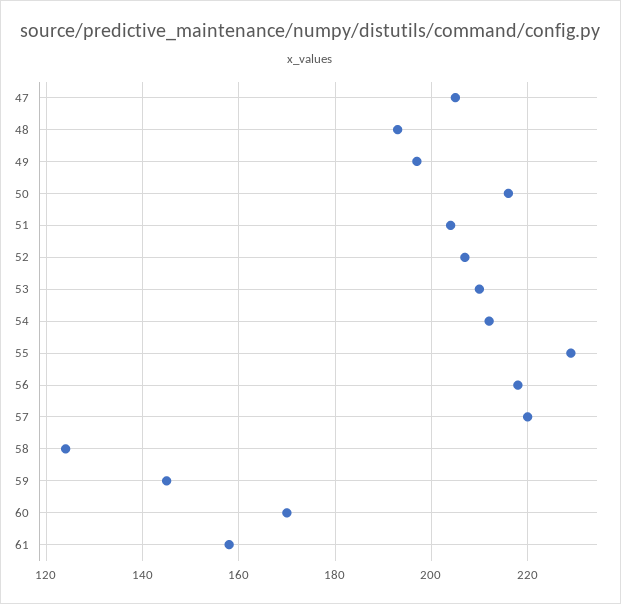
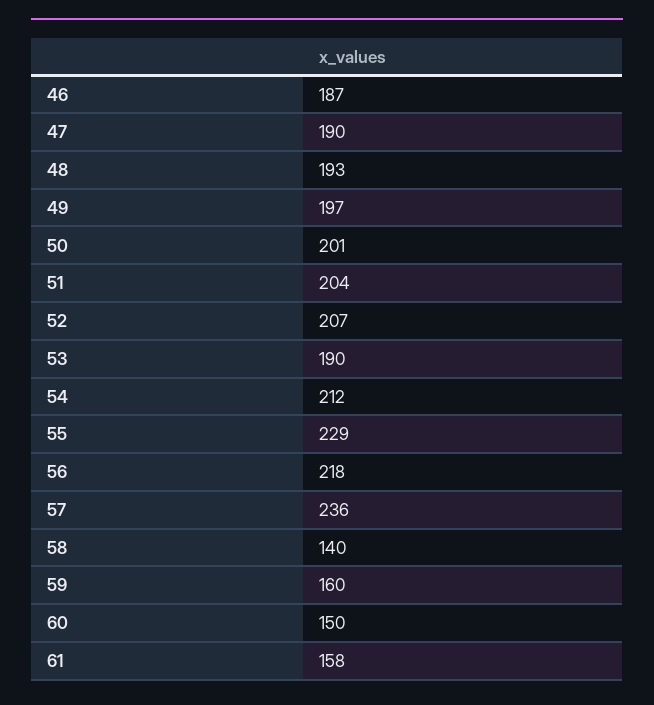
  {
-   "47": 205,
+   "47": 190,
    "48": 193,
    "49": 197,
-   "50": 215,
+   "50": 201,
    "51": 204,
    "52": 207,
-   "53": 210,
+   "53": 190,
    "54": 212,
    "55": 229,
    "56": 218,
-   "57": 220,
+   "57": 236,
-   "58": 125,
+   "58": 140,
-   "59": 145,
+   "59": 160,
-   "60": 170,
+   "60": 150,
-   "61": 158
+   "61": 158,
+   "46": 187
  }

